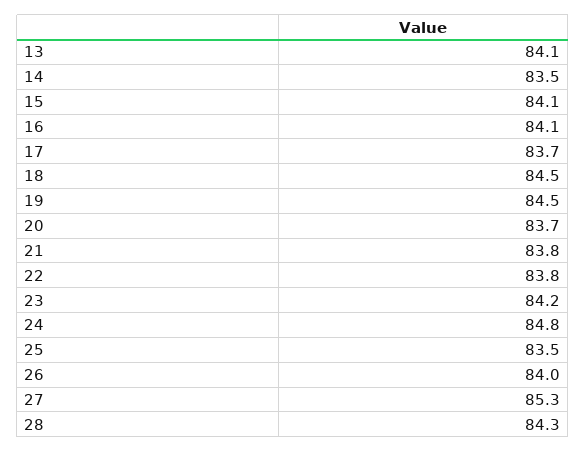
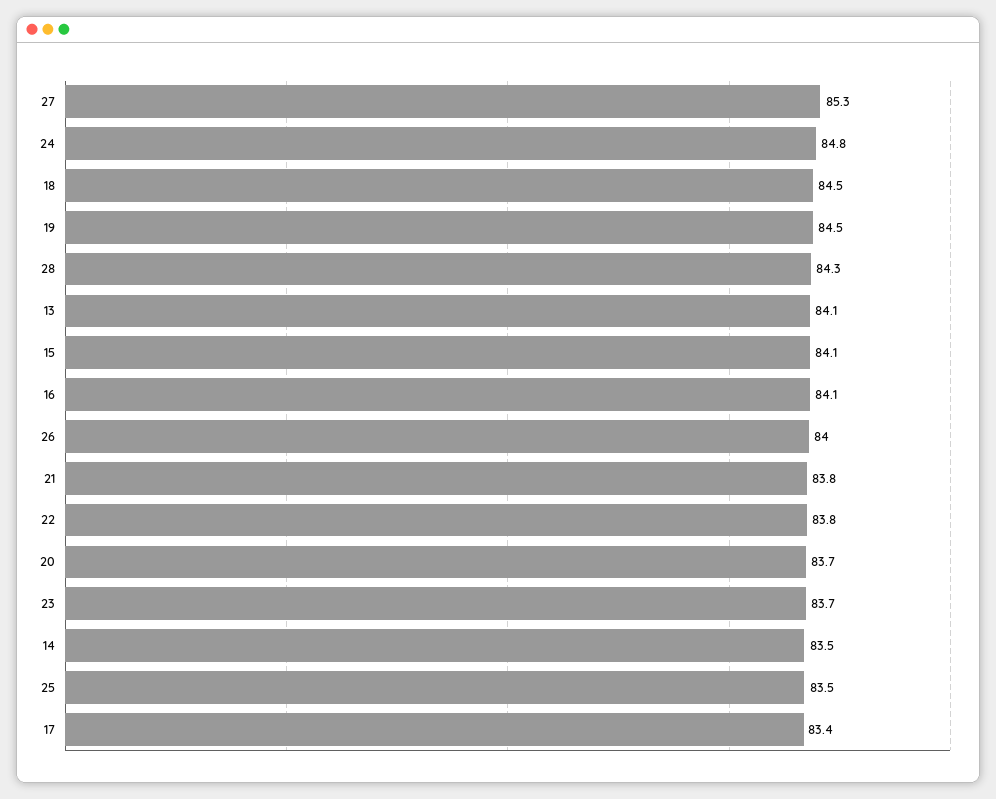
  {
    "13": 84.1,
    "14": 83.5,
    "15": 84.1,
    "16": 84.1,
-   "17": 83.7,
+   "17": 83.4,
    "18": 84.5,
    "19": 84.5,
    "20": 83.7,
    "21": 83.8,
    "22": 83.8,
-   "23": 84.2,
+   "23": 83.7,
    "24": 84.8,
    "25": 83.5,
    "26": 84,
    "27": 85.3,
    "28": 84.3
  }

